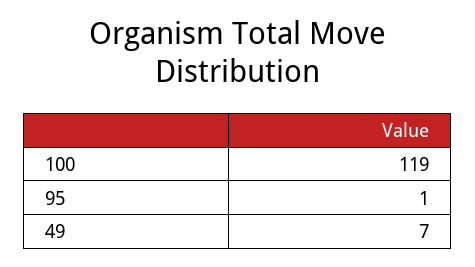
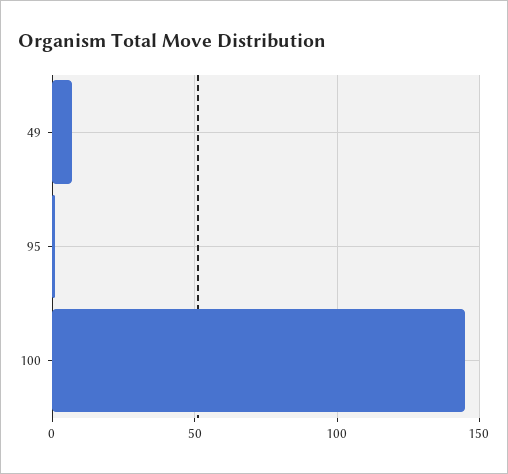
  {
-   "100": 119,
+   "100": 145,
    "95": 1,
    "49": 7
  }

